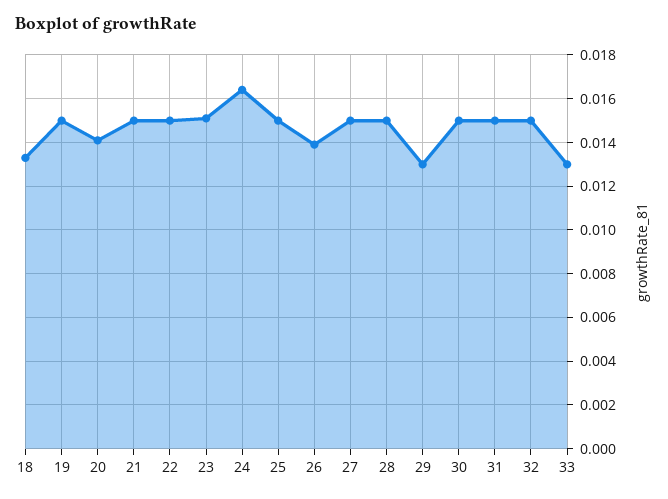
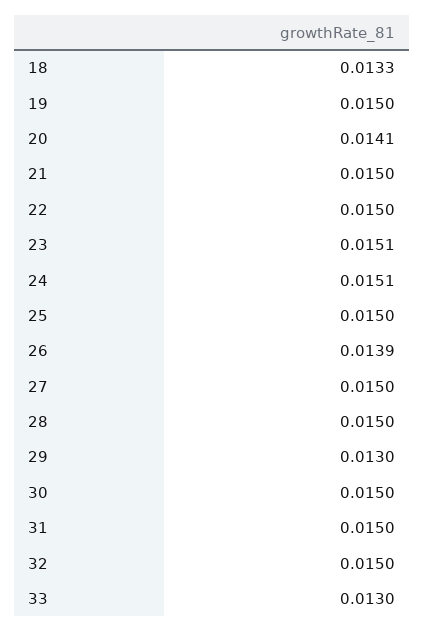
  {
    "18": 0.0133,
    "19": 0.015,
    "20": 0.0141,
    "21": 0.015,
    "22": 0.015,
    "23": 0.0151,
-   "24": 0.0165,
+   "24": 0.0151,
    "25": 0.015,
    "26": 0.0139,
    "27": 0.015,
    "28": 0.015,
    "29": 0.013,
    "30": 0.015,
    "31": 0.015,
    "32": 0.015,
    "33": 0.013
  }

